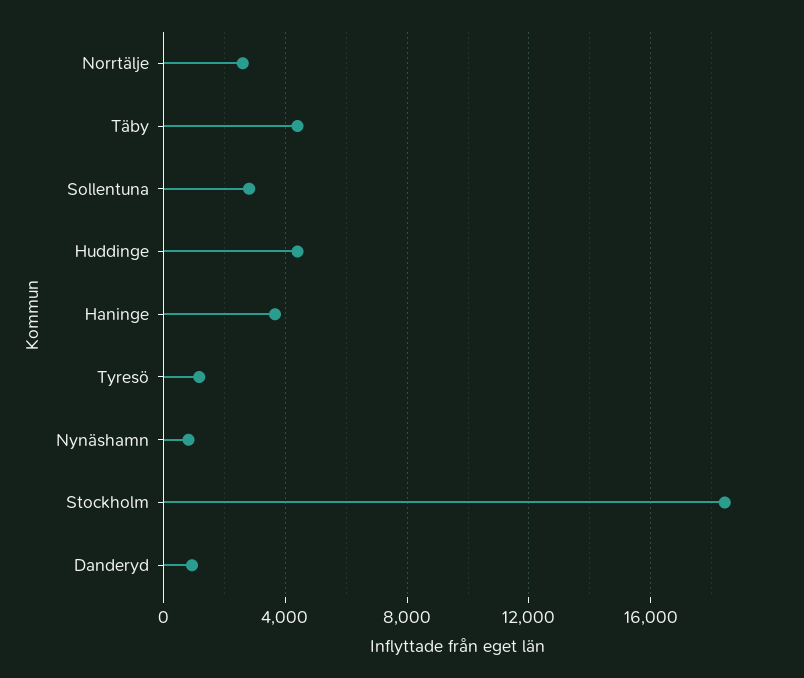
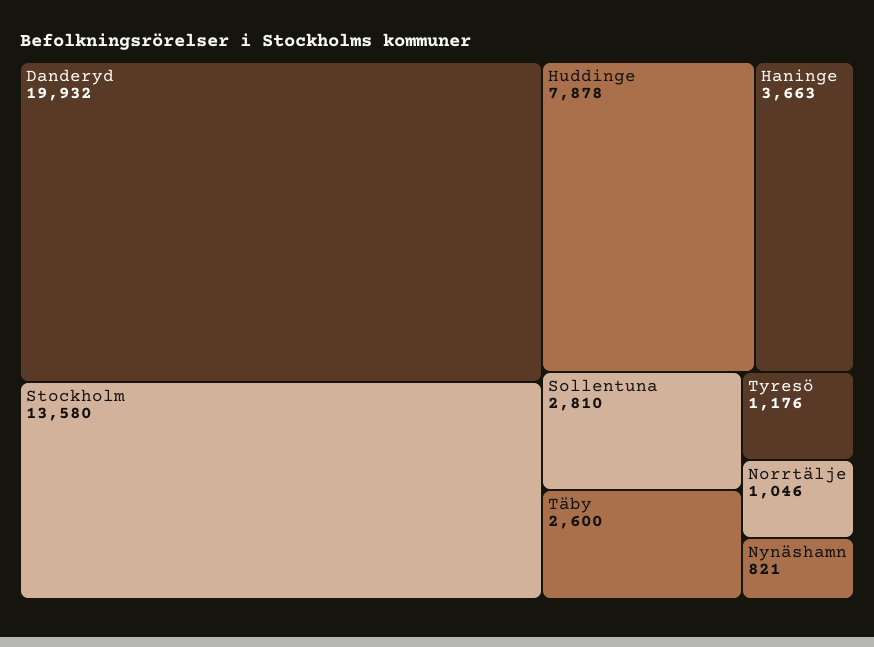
  {
-   "Norrtälje": 2500,
+   "Norrtälje": 1046,
-   "Täby": 4500,
+   "Täby": 2600,
    "Sollentuna": 2810,
-   "Huddinge": 4500,
+   "Huddinge": 7878,
    "Haninge": 3663,
    "Tyresö": 1176,
    "Nynäshamn": 821,
-   "Stockholm": 18500,
+   "Stockholm": 13580,
-   "Danderyd": 1000
+   "Danderyd": 19932
  }

